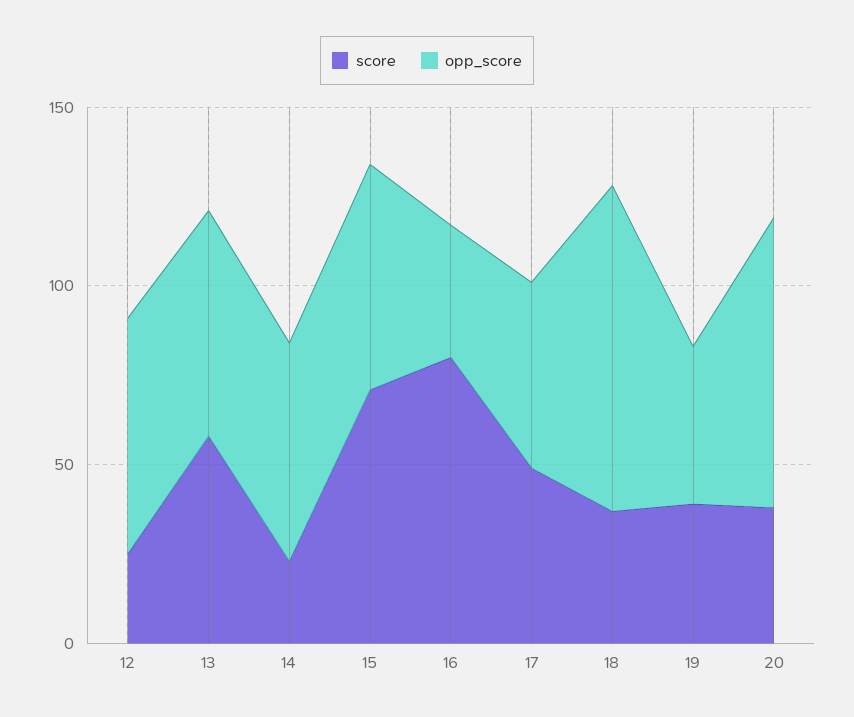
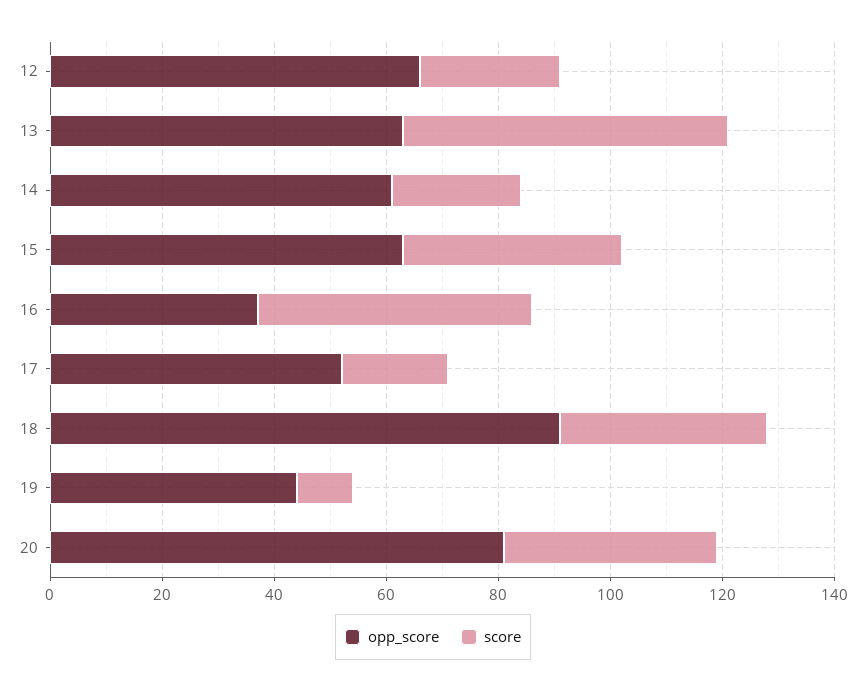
  {
    "score": {
      "12": 25,
      "13": 60,
      "14": 25,
-     "15": 70,
+     "15": 40,
-     "16": 80,
+     "16": 50,
-     "17": 50,
+     "17": 20,
      "18": 35,
-     "19": 40,
+     "19": 10,
      "20": 40
    },
    "opp_score": {
      "12": 65,
      "13": 65,
      "14": 60,
      "15": 65,
      "16": 35,
      "17": 50,
      "18": 90,
      "19": 45,
      "20": 80
    }
  }

